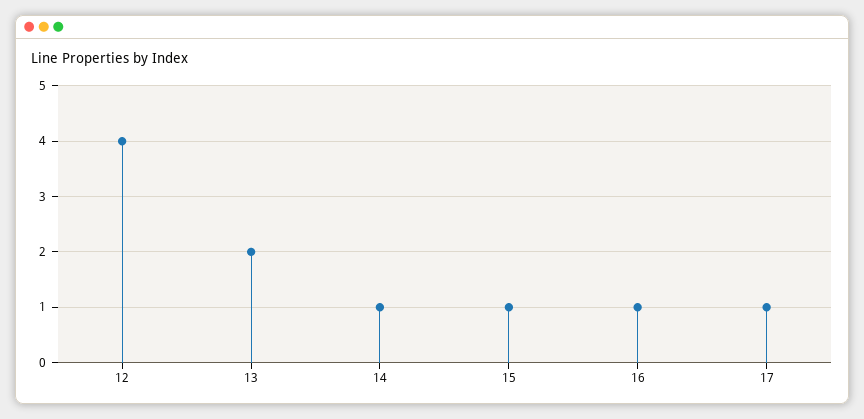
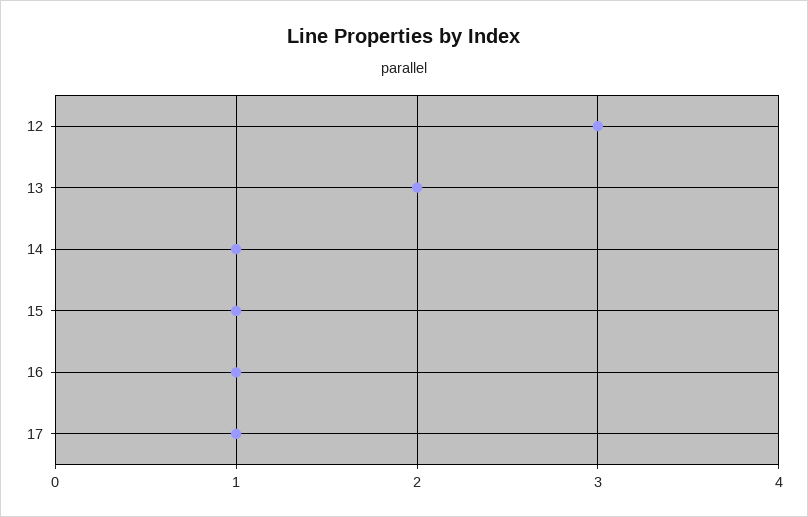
  {
-   "12": 4,
+   "12": 3,
    "13": 2,
    "14": 1,
    "15": 1,
    "16": 1,
    "17": 1
  }

